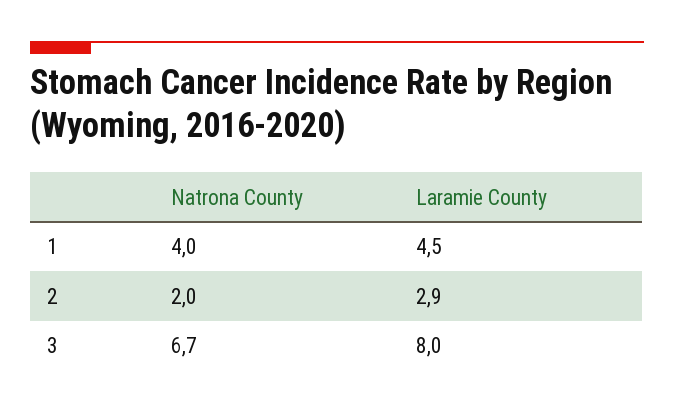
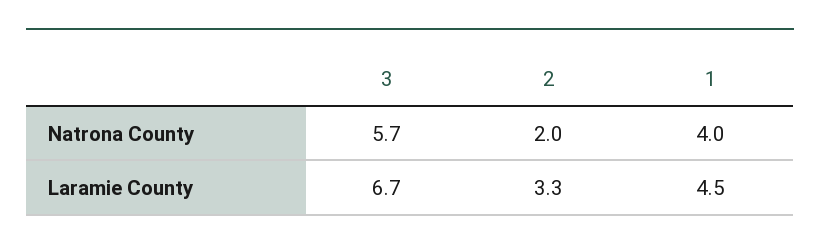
  {
    "Natrona County": {
      "1": 4,
      "2": 2,
-     "3": 6.7
+     "3": 5.7
    },
    "Laramie County": {
      "1": 4.5,
-     "2": 2.9,
+     "2": 3.3,
-     "3": 8
+     "3": 6.7
    }
  }

